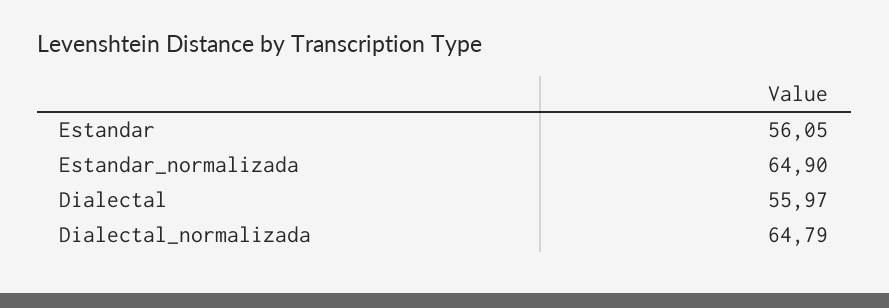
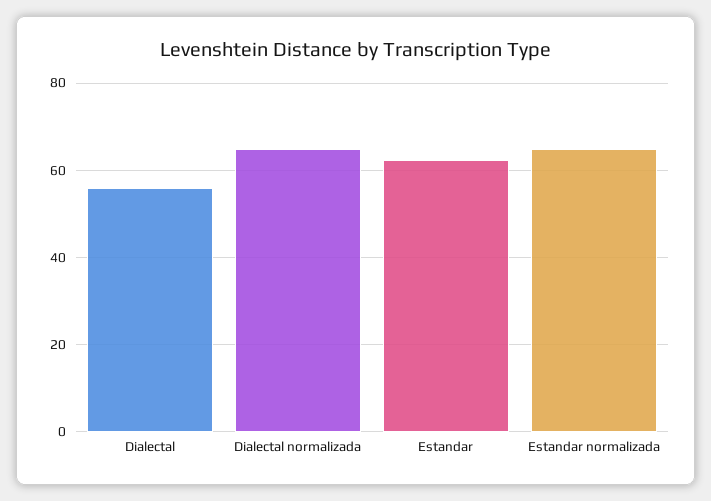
  {
-   "Estandar": 56.05,
+   "Estandar": 62,
    "Estandar_normalizada": 64.9,
    "Dialectal": 55.97,
    "Dialectal_normalizada": 64.79
  }

